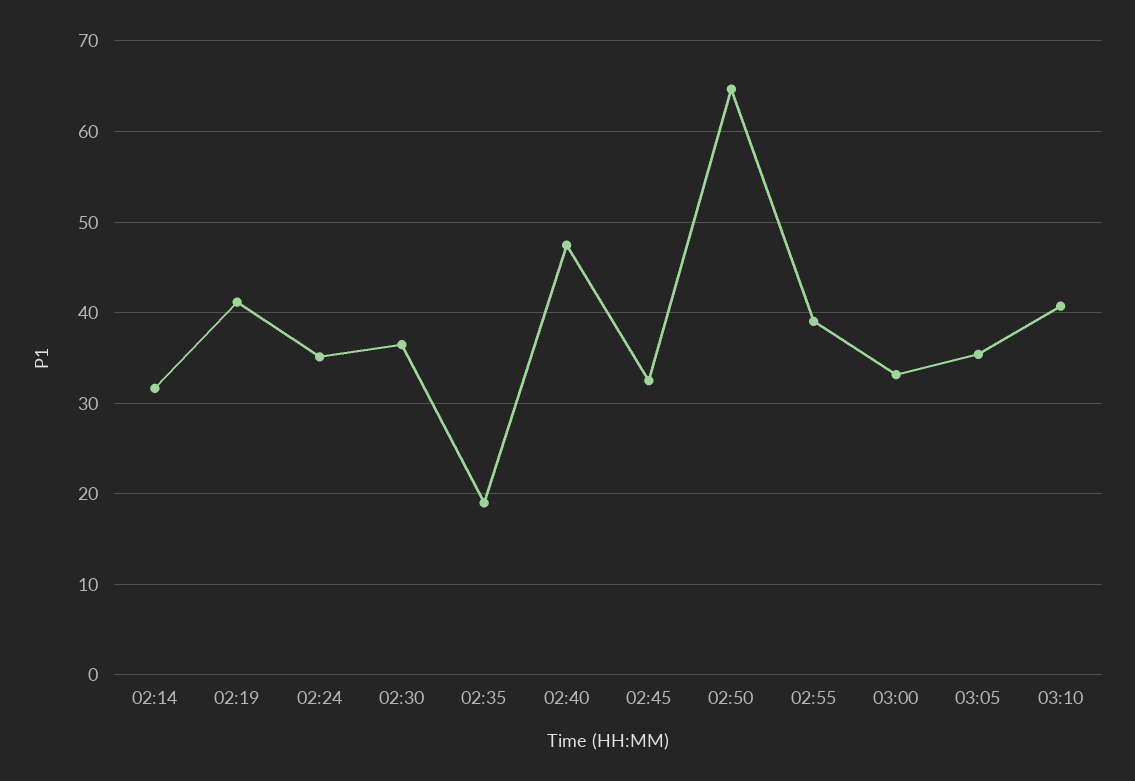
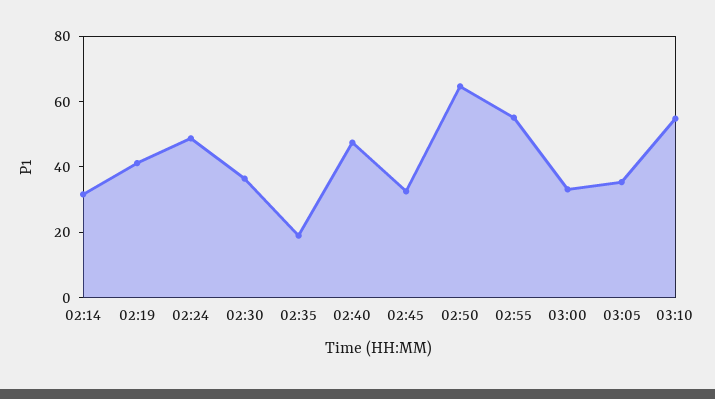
  {
    "02:14": 32,
    "02:19": 41,
-   "02:24": 35,
+   "02:24": 50,
    "02:30": 36,
    "02:35": 19,
    "02:40": 47,
    "02:45": 33,
    "02:50": 65,
-   "02:55": 39,
+   "02:55": 55,
    "03:00": 33,
    "03:05": 35,
-   "03:10": 41
+   "03:10": 55
  }

